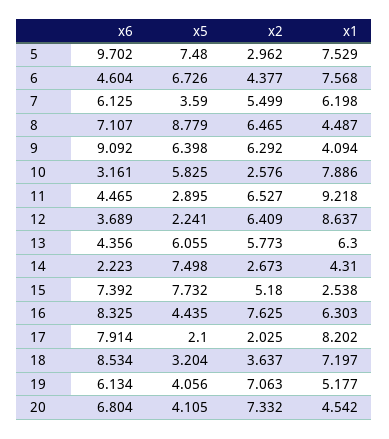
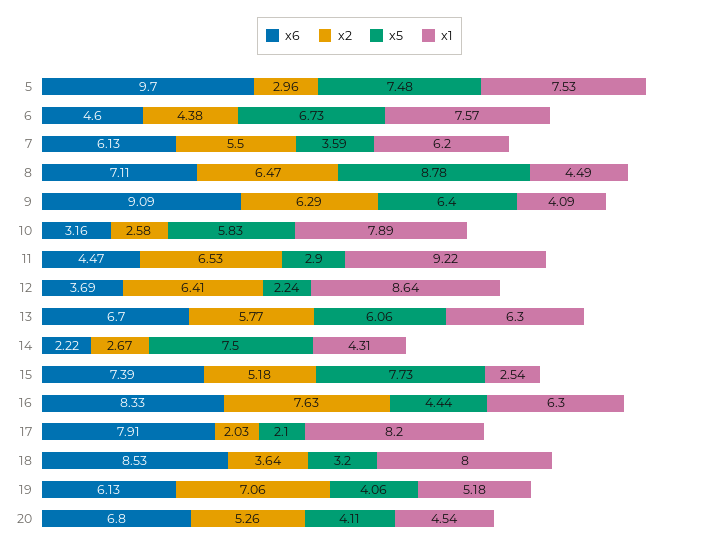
  {
    "x6": {
      "5": 9.702,
      "6": 4.604,
      "7": 6.125,
      "8": 7.107,
      "9": 9.092,
      "10": 3.161,
      "11": 4.465,
      "12": 3.689,
-     "13": 4.356,
+     "13": 6.7,
      "14": 2.223,
      "15": 7.392,
      "16": 8.325,
      "17": 7.914,
      "18": 8.534,
      "19": 6.134,
      "20": 6.804
    },
    "x5": {
      "5": 7.48,
      "6": 6.726,
      "7": 3.59,
      "8": 8.779,
      "9": 6.398,
      "10": 5.825,
      "11": 2.895,
      "12": 2.241,
      "13": 6.055,
      "14": 7.498,
      "15": 7.732,
      "16": 4.435,
      "17": 2.1,
      "18": 3.204,
      "19": 4.056,
      "20": 4.105
    },
    "x2": {
      "5": 2.962,
      "6": 4.377,
      "7": 5.499,
      "8": 6.465,
      "9": 6.292,
      "10": 2.576,
      "11": 6.527,
      "12": 6.409,
      "13": 5.773,
      "14": 2.673,
      "15": 5.18,
      "16": 7.625,
      "17": 2.025,
      "18": 3.637,
      "19": 7.063,
-     "20": 7.332
+     "20": 5.26
    },
    "x1": {
      "5": 7.529,
      "6": 7.568,
      "7": 6.198,
      "8": 4.487,
      "9": 4.094,
      "10": 7.886,
      "11": 9.218,
      "12": 8.637,
      "13": 6.3,
      "14": 4.31,
      "15": 2.538,
      "16": 6.303,
      "17": 8.202,
-     "18": 7.197,
+     "18": 8,
      "19": 5.177,
      "20": 4.542
    }
  }

